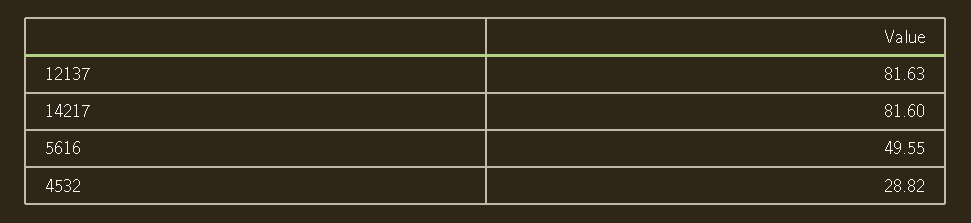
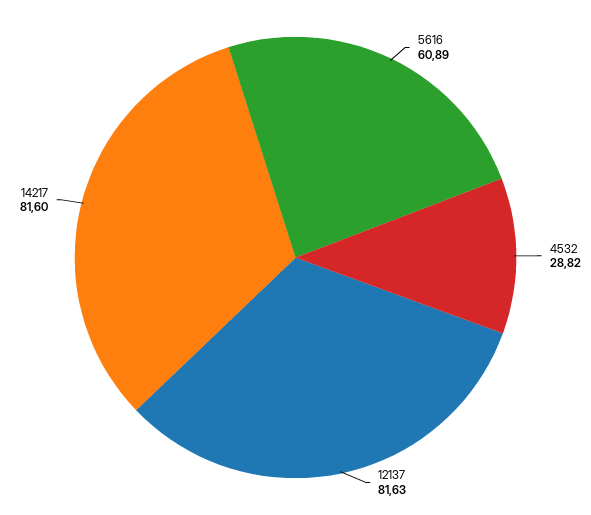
  {
    "12137": 81.63,
    "14217": 81.6,
-   "5616": 49.55,
+   "5616": 60.89,
    "4532": 28.82
  }

